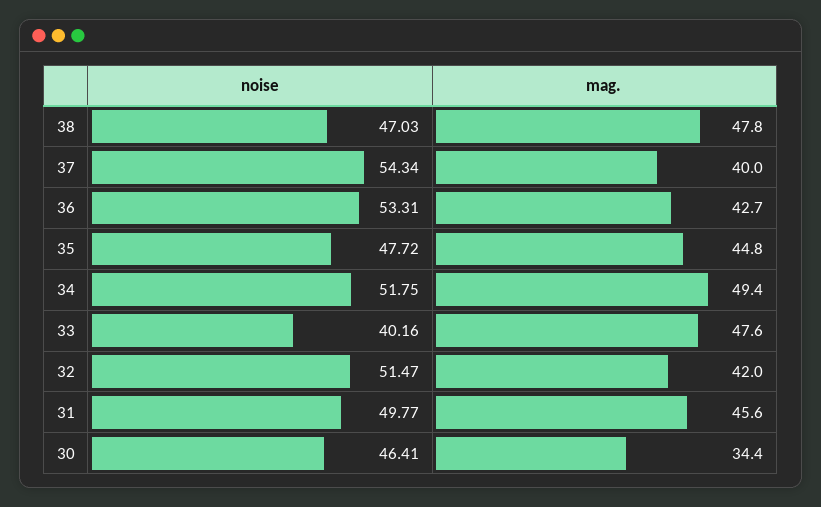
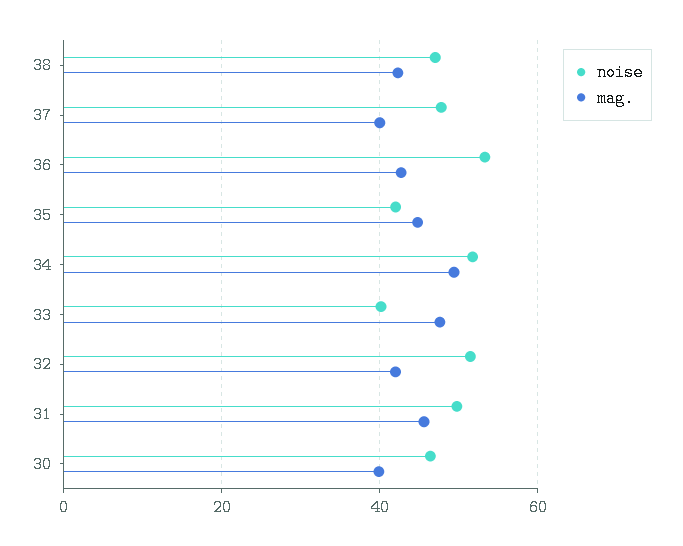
  {
    "noise": {
      "38": 47.03,
-     "37": 54.34,
+     "37": 48,
      "36": 53.31,
-     "35": 47.72,
+     "35": 42,
      "34": 51.75,
      "33": 40.16,
      "32": 51.47,
      "31": 49.77,
      "30": 46.41
    },
    "mag.": {
-     "38": 47.8,
+     "38": 42,
      "37": 40,
      "36": 42.7,
      "35": 44.8,
      "34": 49.4,
      "33": 47.6,
      "32": 42,
      "31": 45.6,
-     "30": 34.4
+     "30": 40
    }
  }

